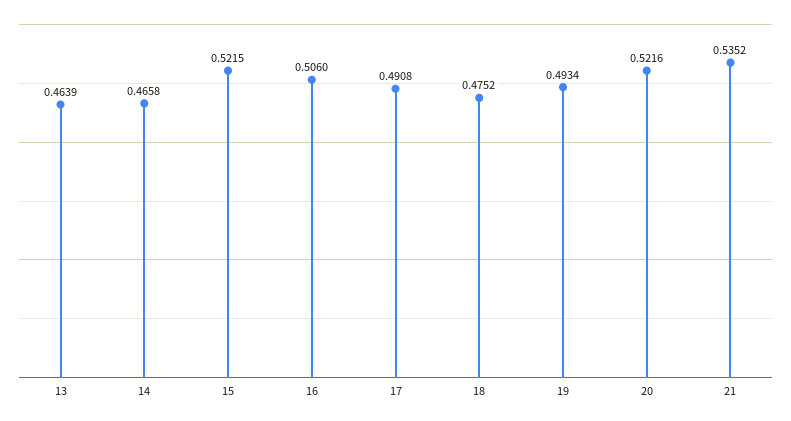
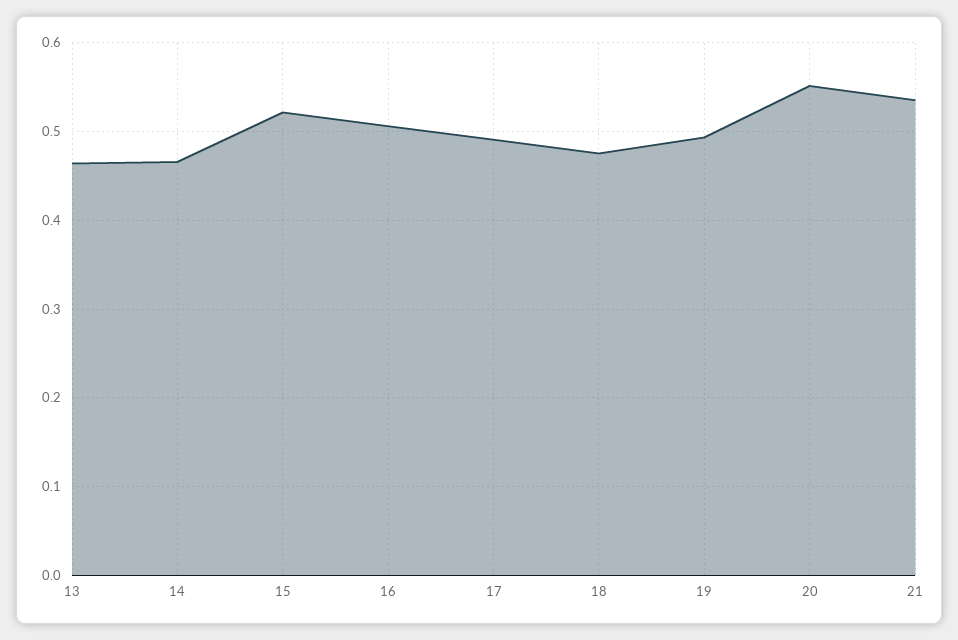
  {
    "13": 0.4639,
    "14": 0.4658,
    "15": 0.5215,
    "16": 0.506,
    "17": 0.4908,
    "18": 0.4752,
    "19": 0.4934,
-   "20": 0.5216,
+   "20": 0.55,
    "21": 0.5352
  }

